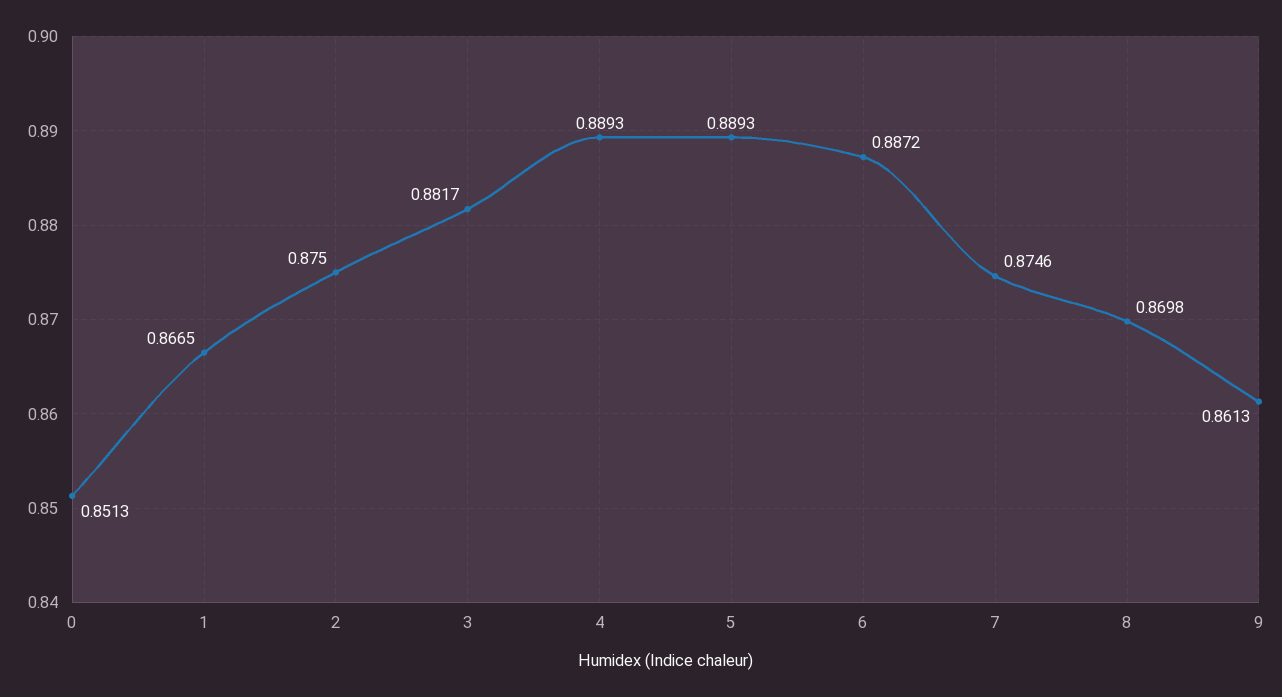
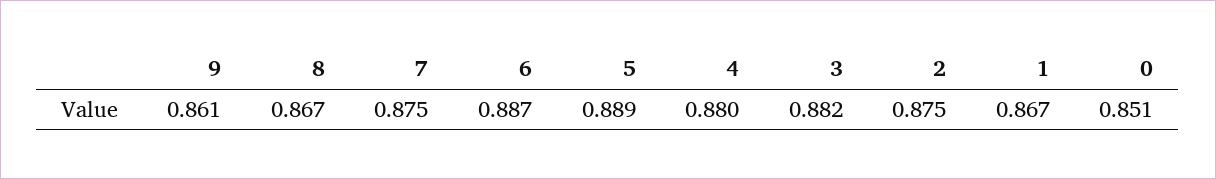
  {
    "0": 0.8513,
    "1": 0.8665,
    "2": 0.875,
    "3": 0.8817,
-   "4": 0.8893,
+   "4": 0.88,
    "5": 0.8893,
    "6": 0.8872,
    "7": 0.8746,
-   "8": 0.8698,
+   "8": 0.867,
    "9": 0.8613
  }

